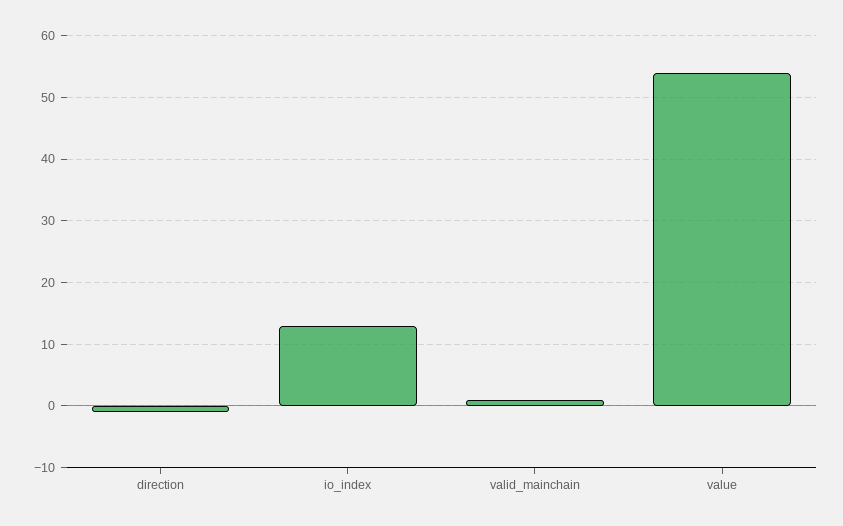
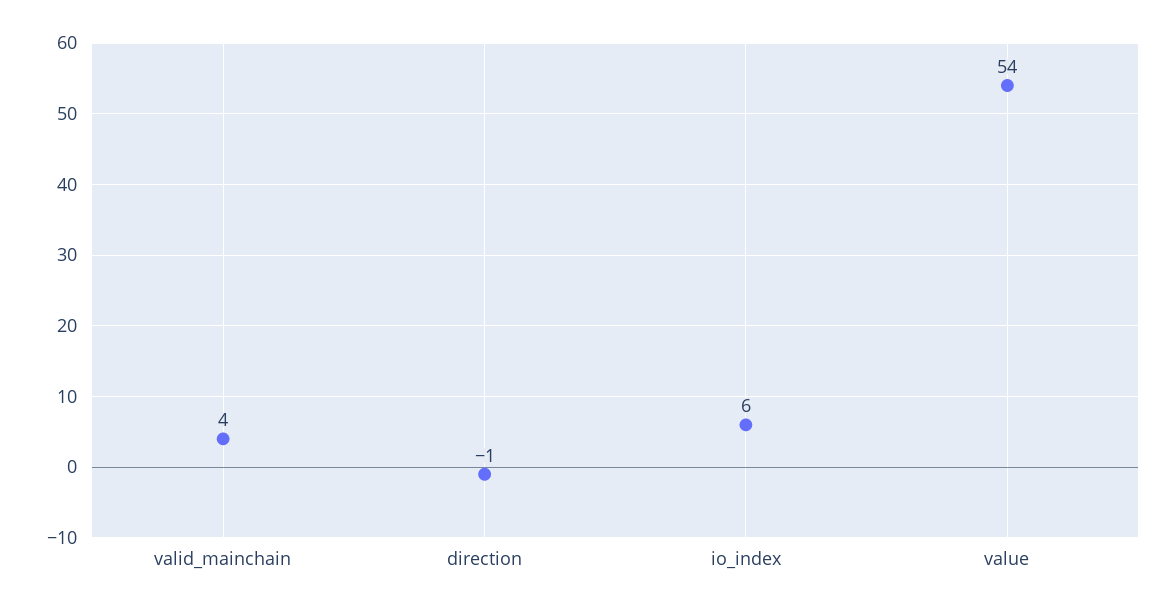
  {
    "direction": -1,
-   "io_index": 13,
+   "io_index": 6,
-   "valid_mainchain": 1,
+   "valid_mainchain": 4,
    "value": 54
  }

